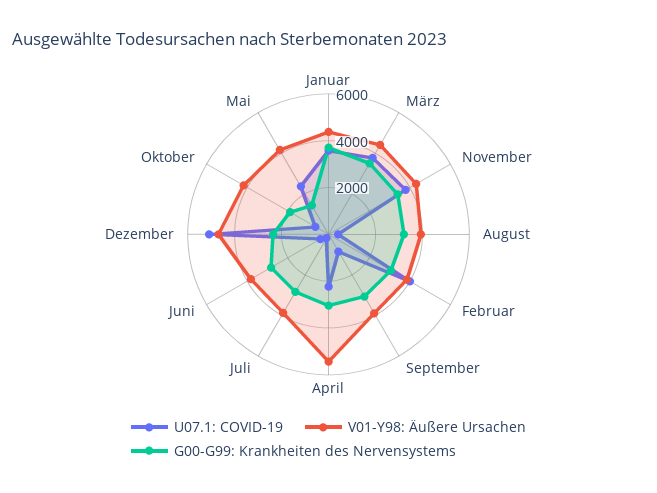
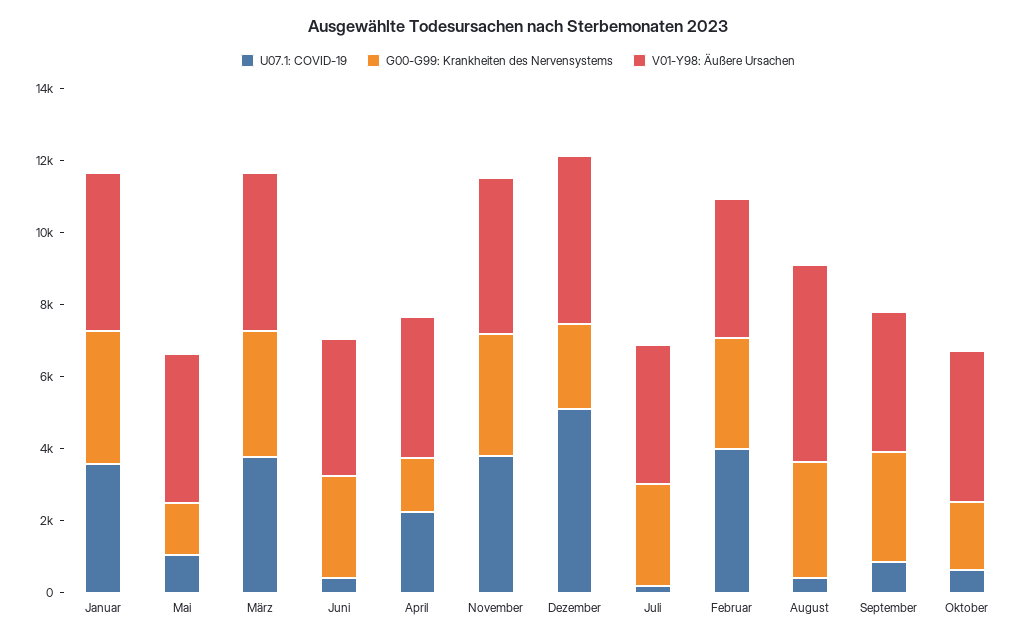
  {
    "U07.1: COVID-19": {
      "Januar": 3500,
      "März": 4000,
      "November": 4000,
      "August": 500,
      "Februar": 4000,
      "September": 1000,
      "April": 2000,
      "Juli": 0,
      "Juni": 500,
      "Dezember": 5000,
      "Oktober": 500,
-     "Mai": 2500
+     "Mai": 1000
    },
    "V01-Y98: Äußere Ursachen": {
      "Januar": 4500,
      "März": 4500,
      "November": 4500,
-     "August": 4000,
+     "August": 5500,
      "Februar": 4000,
      "September": 4000,
-     "April": 5500,
+     "April": 4000,
      "Juli": 4000,
      "Juni": 4000,
      "Dezember": 4500,
      "Oktober": 4000,
      "Mai": 4000
    },
    "G00-G99: Krankheiten des Nervensystems": {
      "Januar": 3500,
      "März": 3500,
      "November": 3500,
      "August": 3000,
      "Februar": 3000,
      "September": 3000,
-     "April": 3000,
+     "April": 1500,
      "Juli": 3000,
      "Juni": 3000,
      "Dezember": 2500,
      "Oktober": 2000,
      "Mai": 1500
    }
  }

